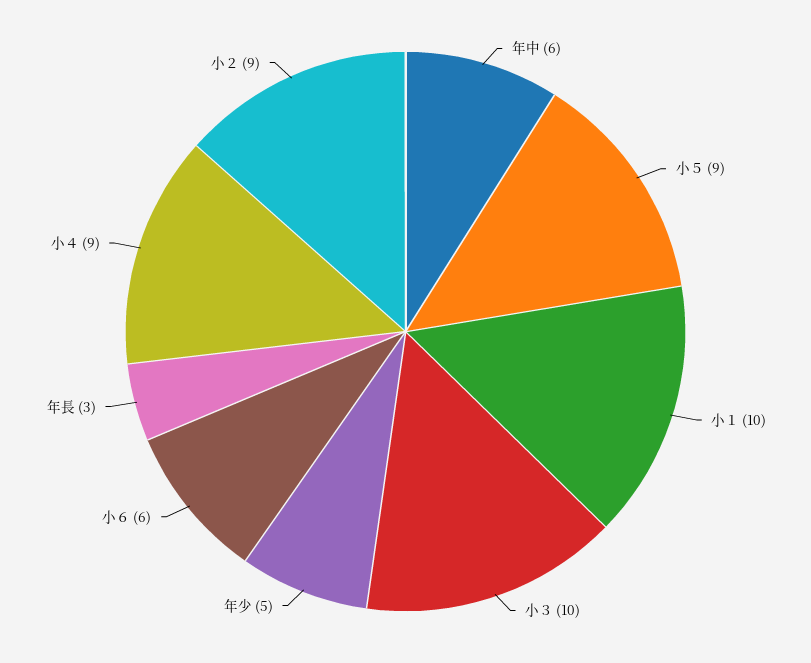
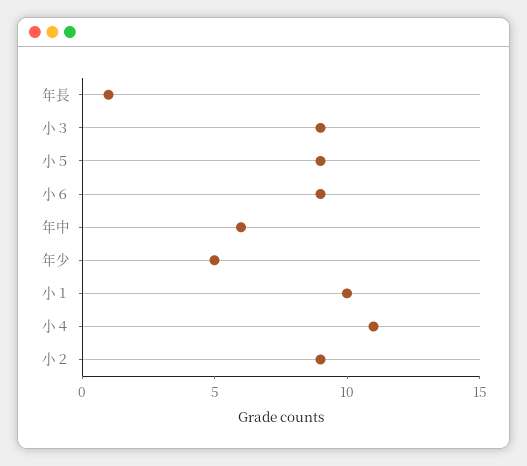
  {
    "年中": 6,
    "小５": 9,
    "小１": 10,
-   "小３": 10,
+   "小３": 9,
    "年少": 5,
-   "小６": 6,
+   "小６": 9,
-   "年長": 3,
+   "年長": 1,
-   "小４": 9,
+   "小４": 11,
    "小２": 9
  }

